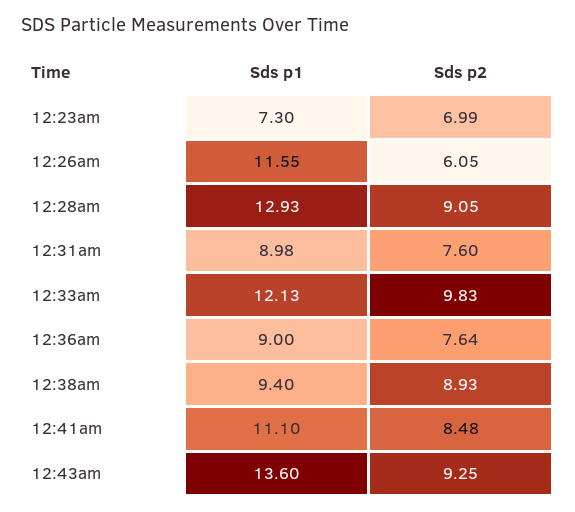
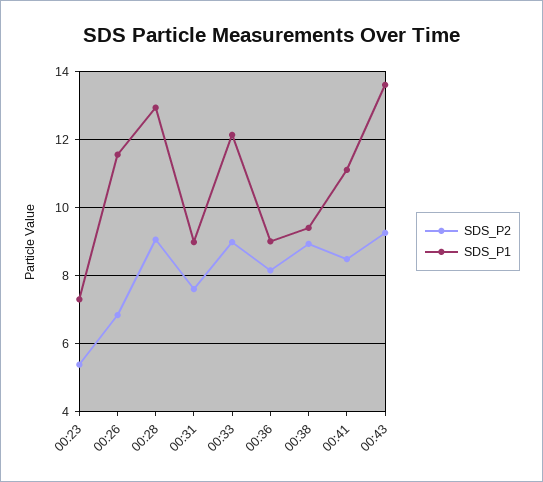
  {
    "Sds p1": {
      "12:23am": 7.3,
      "12:26am": 11.55,
      "12:28am": 12.93,
      "12:31am": 8.98,
      "12:33am": 12.13,
      "12:36am": 9,
      "12:38am": 9.4,
      "12:41am": 11.1,
      "12:43am": 13.6
    },
    "Sds p2": {
-     "12:23am": 6.99,
+     "12:23am": 5.4,
-     "12:26am": 6.05,
+     "12:26am": 6.8,
      "12:28am": 9.05,
      "12:31am": 7.6,
-     "12:33am": 9.83,
+     "12:33am": 9,
-     "12:36am": 7.64,
+     "12:36am": 8.2,
      "12:38am": 8.93,
      "12:41am": 8.48,
      "12:43am": 9.25
    }
  }

